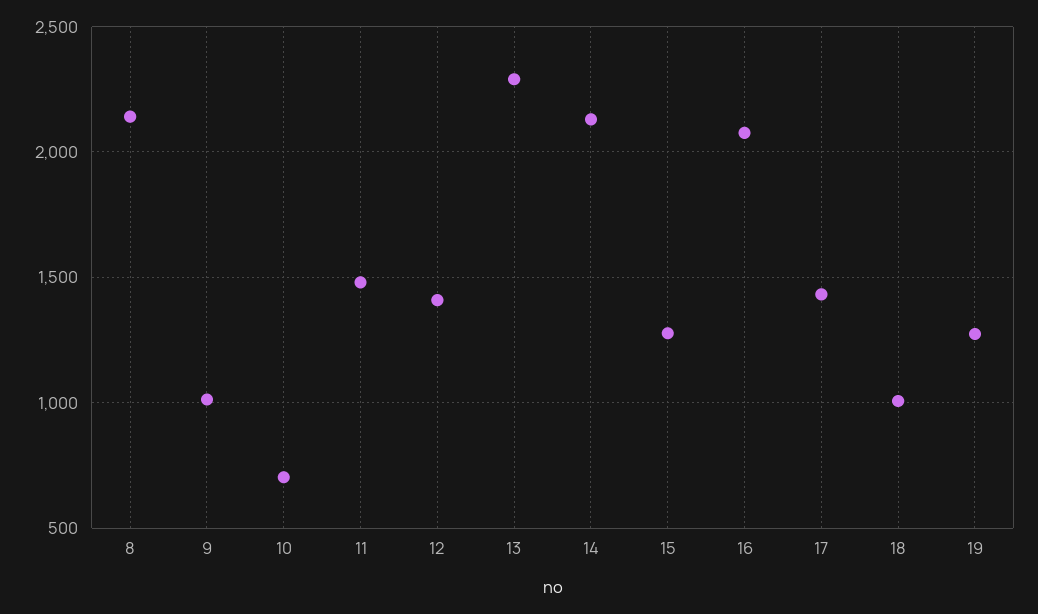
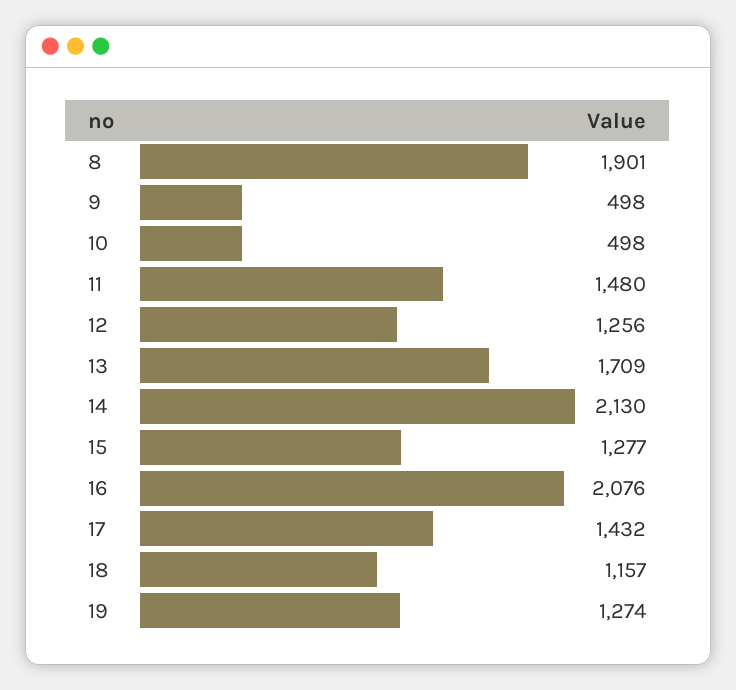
  {
-   "8": 2150,
+   "8": 1901,
-   "9": 1000,
+   "9": 498,
-   "10": 700,
+   "10": 498,
    "11": 1480,
-   "12": 1400,
+   "12": 1256,
-   "13": 2300,
+   "13": 1709,
    "14": 2130,
    "15": 1277,
    "16": 2076,
    "17": 1432,
-   "18": 1000,
+   "18": 1157,
    "19": 1274
  }

